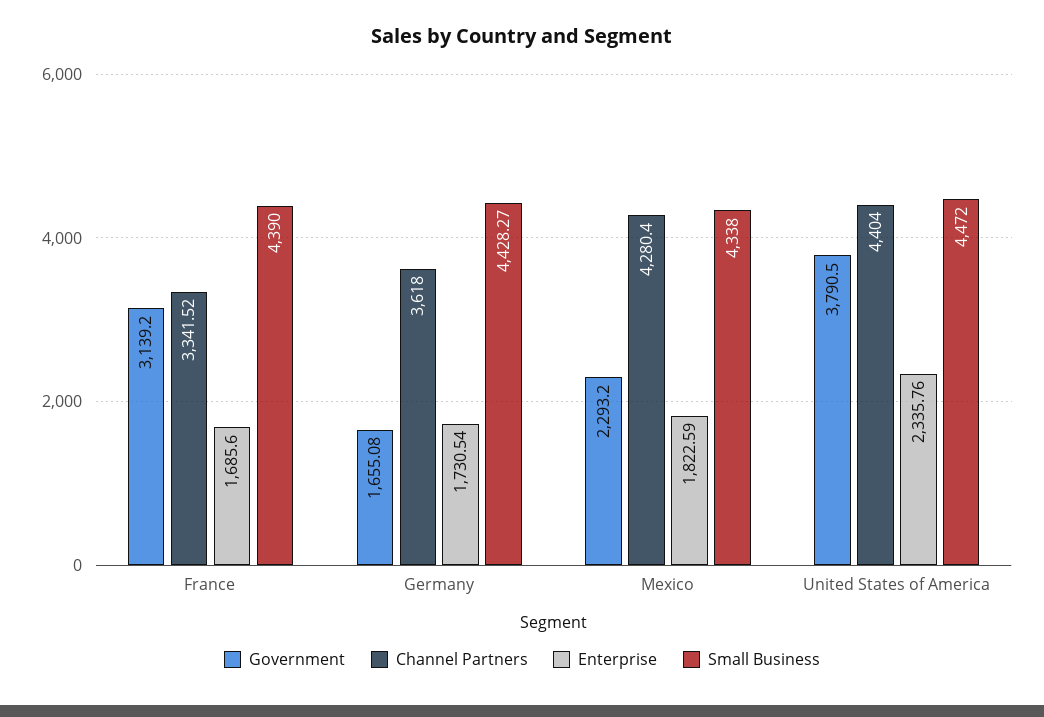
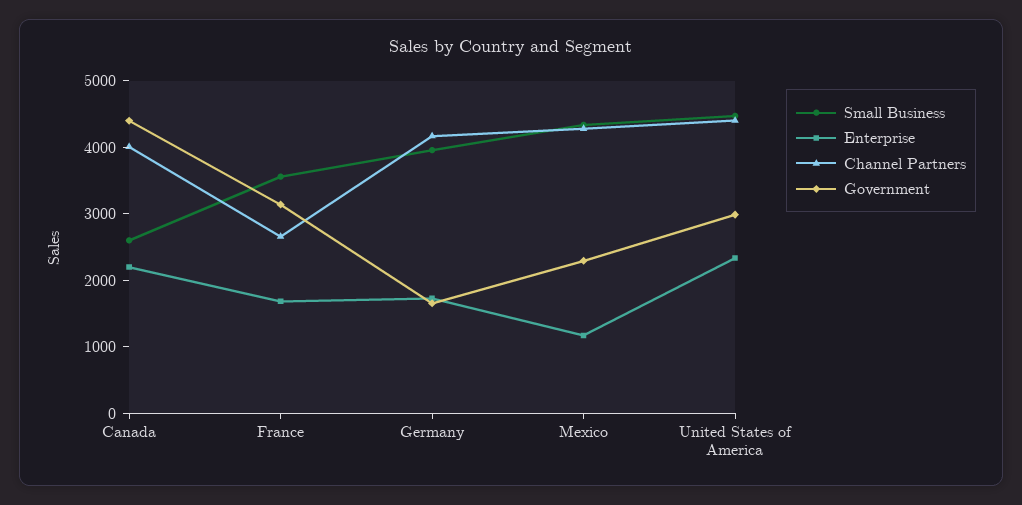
  {
    "Government": {
      "France": 3139.2,
      "Germany": 1655.08,
      "Mexico": 2293.2,
-     "United States of America": 3790.5
+     "United States of America": 3000,
+     "Canada": 4400
    },
    "Channel Partners": {
-     "France": 3341.52,
+     "France": 2600,
-     "Germany": 3618,
+     "Germany": 4200,
      "Mexico": 4280.4,
-     "United States of America": 4404
+     "United States of America": 4404,
+     "Canada": 4000
    },
    "Enterprise": {
      "France": 1685.6,
      "Germany": 1730.54,
-     "Mexico": 1822.59,
+     "Mexico": 1200,
-     "United States of America": 2335.76
+     "United States of America": 2335.76,
+     "Canada": 2200
    },
    "Small Business": {
-     "France": 4390,
+     "France": 3600,
-     "Germany": 4428.27,
+     "Germany": 4000,
      "Mexico": 4338,
-     "United States of America": 4472
+     "United States of America": 4472,
+     "Canada": 2600
    }
  }

